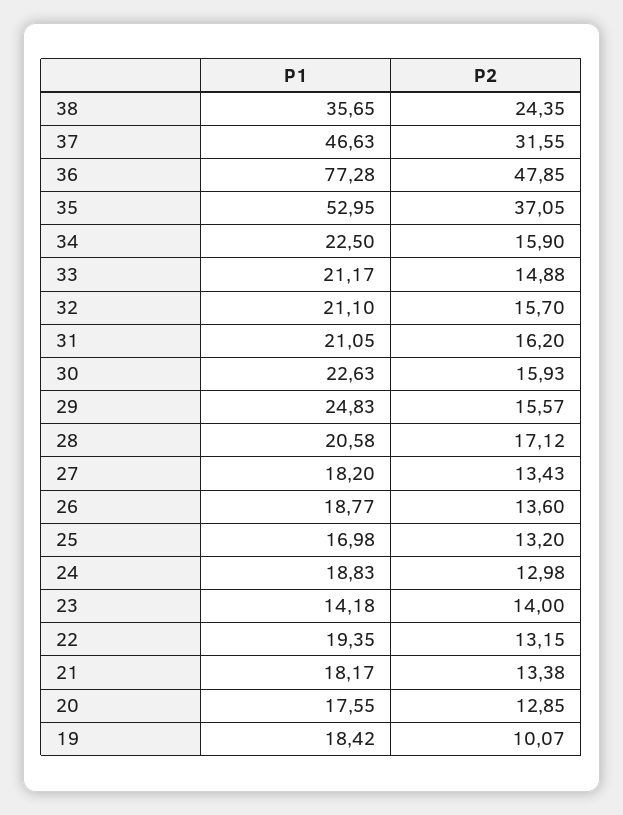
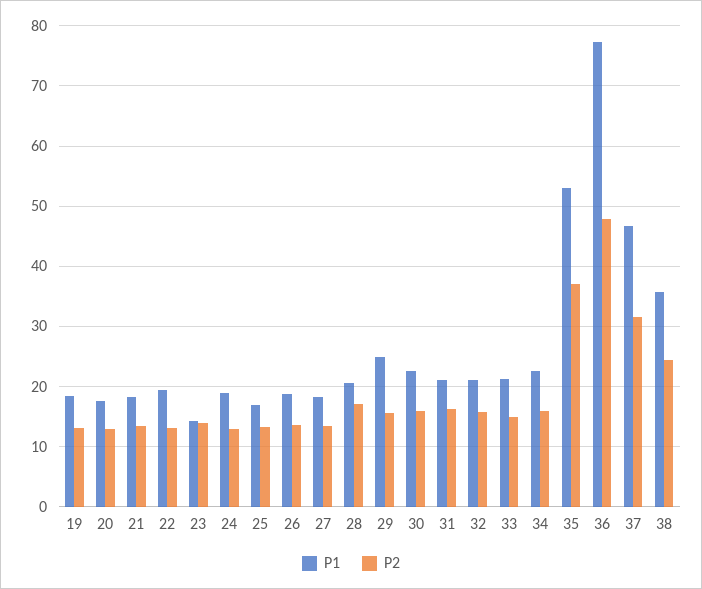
  {
    "P1": {
      "38": 35.65,
      "37": 46.63,
      "36": 77.28,
      "35": 52.95,
      "34": 22.5,
      "33": 21.17,
      "32": 21.1,
      "31": 21.05,
      "30": 22.63,
      "29": 24.83,
      "28": 20.58,
      "27": 18.2,
      "26": 18.77,
      "25": 16.98,
      "24": 18.83,
      "23": 14.18,
      "22": 19.35,
      "21": 18.17,
      "20": 17.55,
      "19": 18.42
    },
    "P2": {
      "38": 24.35,
      "37": 31.55,
      "36": 47.85,
      "35": 37.05,
      "34": 15.9,
      "33": 14.88,
      "32": 15.7,
      "31": 16.2,
      "30": 15.93,
      "29": 15.57,
      "28": 17.12,
      "27": 13.43,
      "26": 13.6,
      "25": 13.2,
      "24": 12.98,
      "23": 14,
      "22": 13.15,
      "21": 13.38,
      "20": 12.85,
-     "19": 10.07
+     "19": 13
    }
  }

